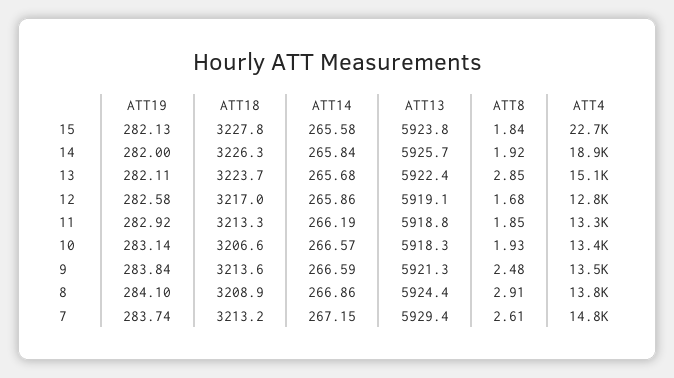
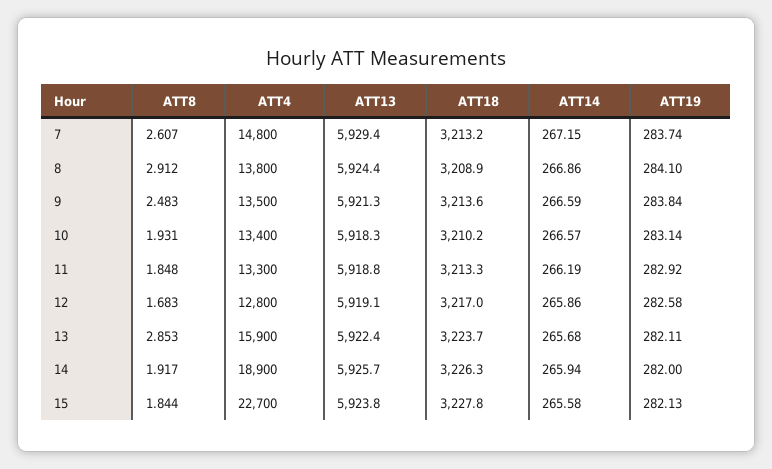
  {
    "ATT19": {
      "15": 282.13,
      "14": 282,
      "13": 282.11,
      "12": 282.58,
      "11": 282.92,
      "10": 283.14,
      "9": 283.84,
      "8": 284.1,
      "7": 283.74
    },
    "ATT18": {
      "15": 3227.8,
      "14": 3226.3,
      "13": 3223.7,
      "12": 3217,
      "11": 3213.3,
-     "10": 3206.6,
+     "10": 3210.2,
      "9": 3213.6,
      "8": 3208.9,
      "7": 3213.2
    },
    "ATT14": {
      "15": 265.58,
-     "14": 265.84,
+     "14": 265.94,
      "13": 265.68,
      "12": 265.86,
      "11": 266.19,
      "10": 266.57,
      "9": 266.59,
      "8": 266.86,
      "7": 267.15
    },
    "ATT13": {
      "15": 5923.8,
      "14": 5925.7,
      "13": 5922.4,
      "12": 5919.1,
      "11": 5918.8,
      "10": 5918.3,
      "9": 5921.3,
      "8": 5924.4,
      "7": 5929.4
    },
    "ATT8": {
      "15": 1.844,
      "14": 1.917,
      "13": 2.853,
      "12": 1.683,
      "11": 1.848,
      "10": 1.931,
      "9": 2.483,
      "8": 2.912,
      "7": 2.607
    },
    "ATT4": {
      "15": 22700,
      "14": 18900,
-     "13": 15100,
+     "13": 15900,
      "12": 12800,
      "11": 13300,
      "10": 13400,
      "9": 13500,
      "8": 13800,
      "7": 14800
    }
  }

